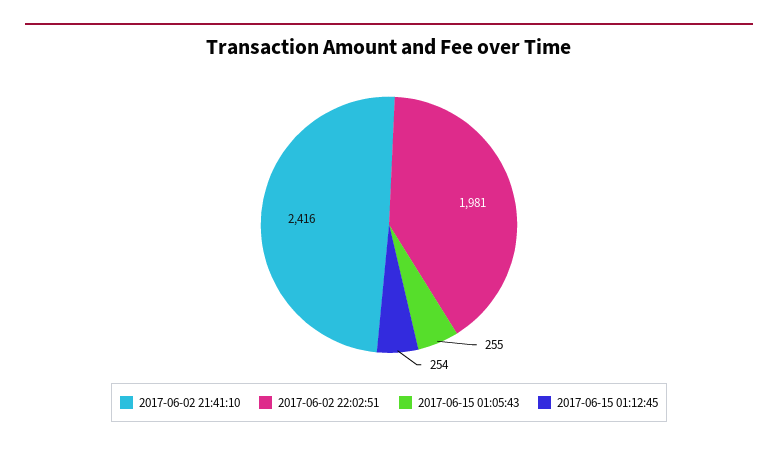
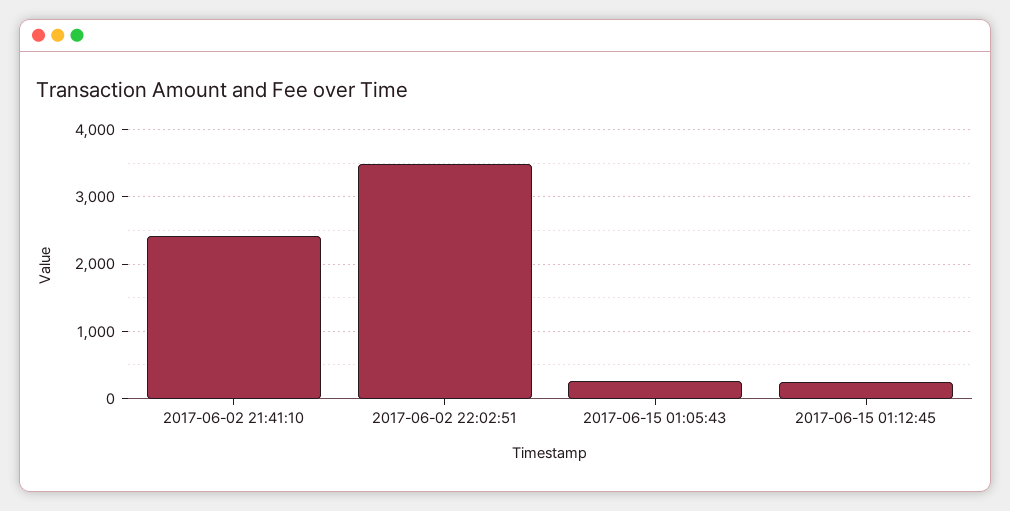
  {
    "2017-06-02 21:41:10": 2416,
-   "2017-06-02 22:02:51": 1981,
+   "2017-06-02 22:02:51": 3500,
    "2017-06-15 01:05:43": 255,
    "2017-06-15 01:12:45": 254
  }

